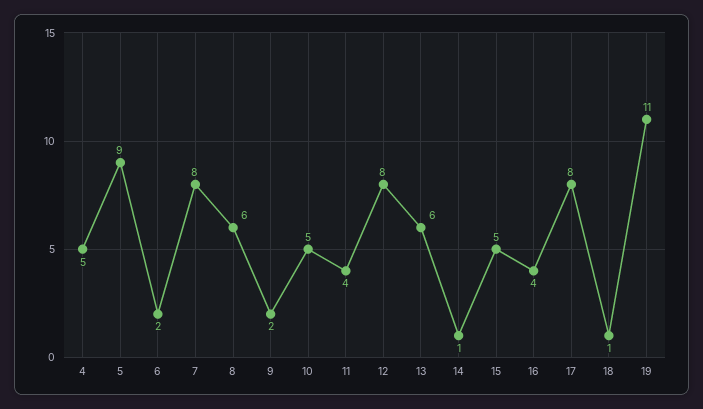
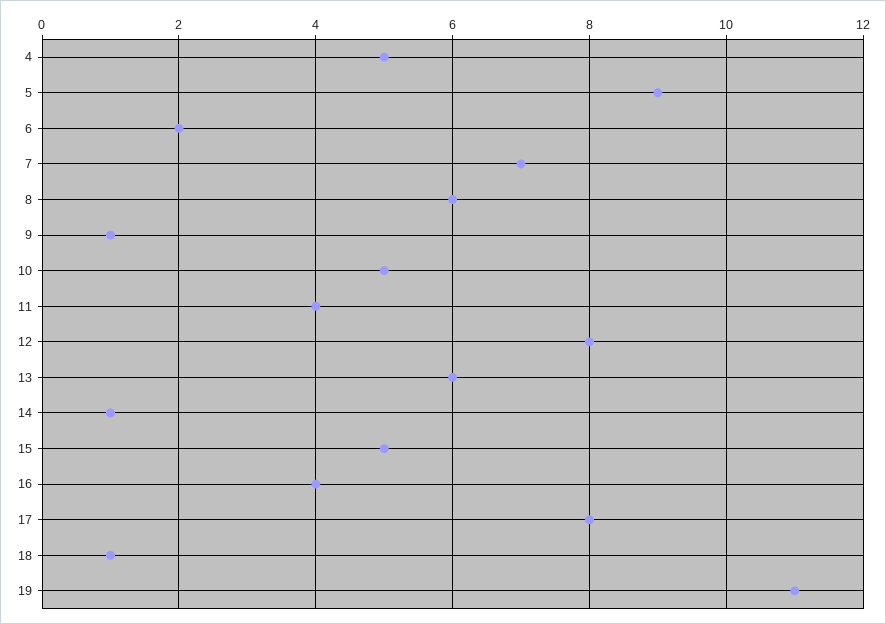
  {
    "4": 5,
    "5": 9,
    "6": 2,
-   "7": 8,
+   "7": 7,
    "8": 6,
-   "9": 2,
+   "9": 1,
    "10": 5,
    "11": 4,
    "12": 8,
    "13": 6,
    "14": 1,
    "15": 5,
    "16": 4,
    "17": 8,
    "18": 1,
    "19": 11
  }

